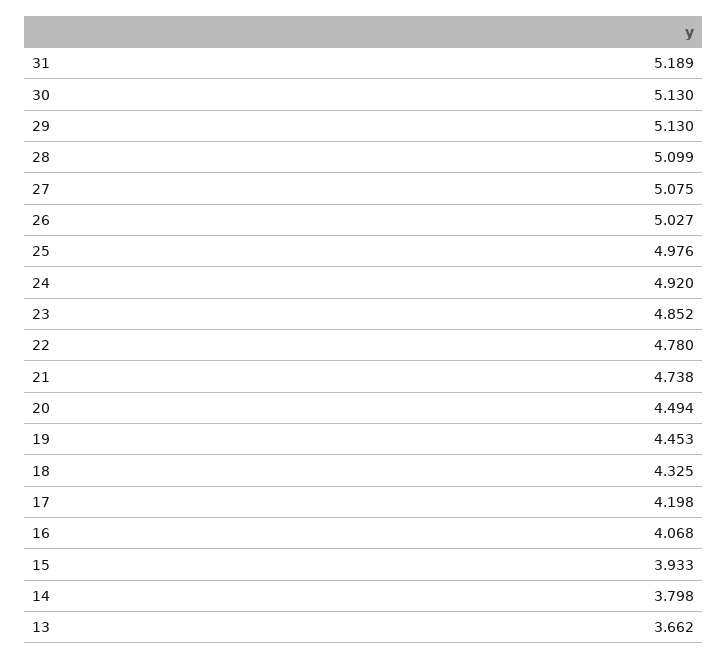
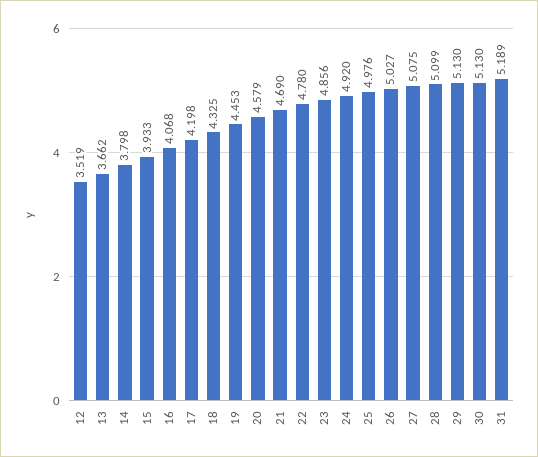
  {
    "31": 5.189,
    "30": 5.13,
    "29": 5.13,
    "28": 5.099,
    "27": 5.075,
    "26": 5.027,
    "25": 4.976,
    "24": 4.92,
-   "23": 4.852,
+   "23": 4.856,
    "22": 4.78,
-   "21": 4.738,
+   "21": 4.69,
-   "20": 4.494,
+   "20": 4.579,
    "19": 4.453,
    "18": 4.325,
    "17": 4.198,
    "16": 4.068,
    "15": 3.933,
    "14": 3.798,
-   "13": 3.662
+   "13": 3.662,
+   "12": 3.519
  }

